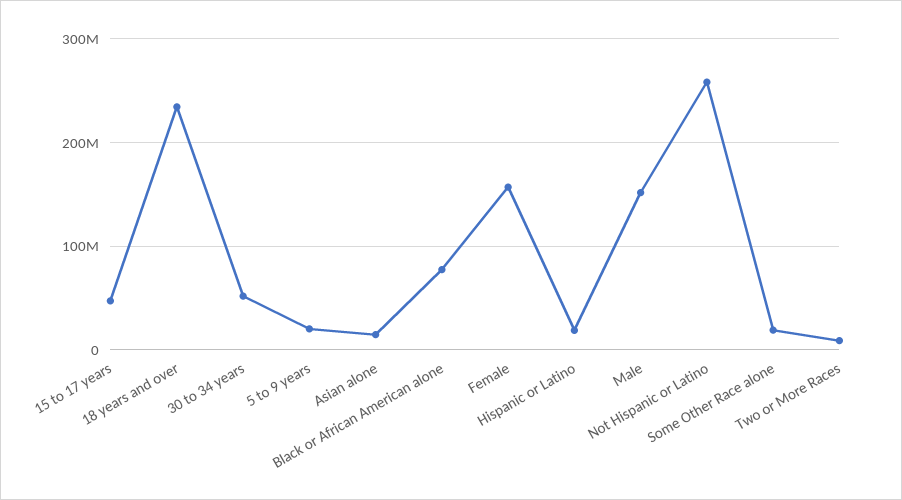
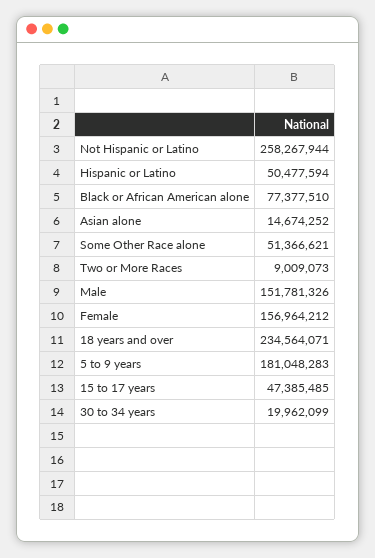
  {
    "15 to 17 years": 47385485,
    "18 years and over": 234564071,
-   "30 to 34 years": 50000000,
+   "30 to 34 years": 19962099,
-   "5 to 9 years": 20000000,
+   "5 to 9 years": 181048283,
    "Asian alone": 14674252,
    "Black or African American alone": 77377510,
    "Female": 156964212,
-   "Hispanic or Latino": 20000000,
+   "Hispanic or Latino": 50477594,
    "Male": 151781326,
    "Not Hispanic or Latino": 258267944,
-   "Some Other Race alone": 20000000,
+   "Some Other Race alone": 51366621,
    "Two or More Races": 9009073
  }

